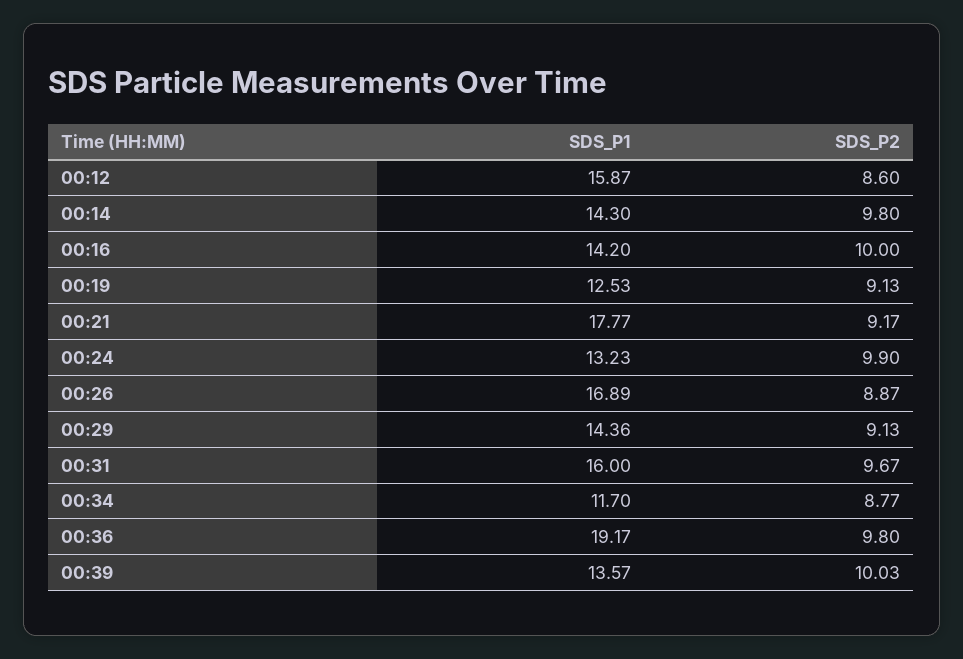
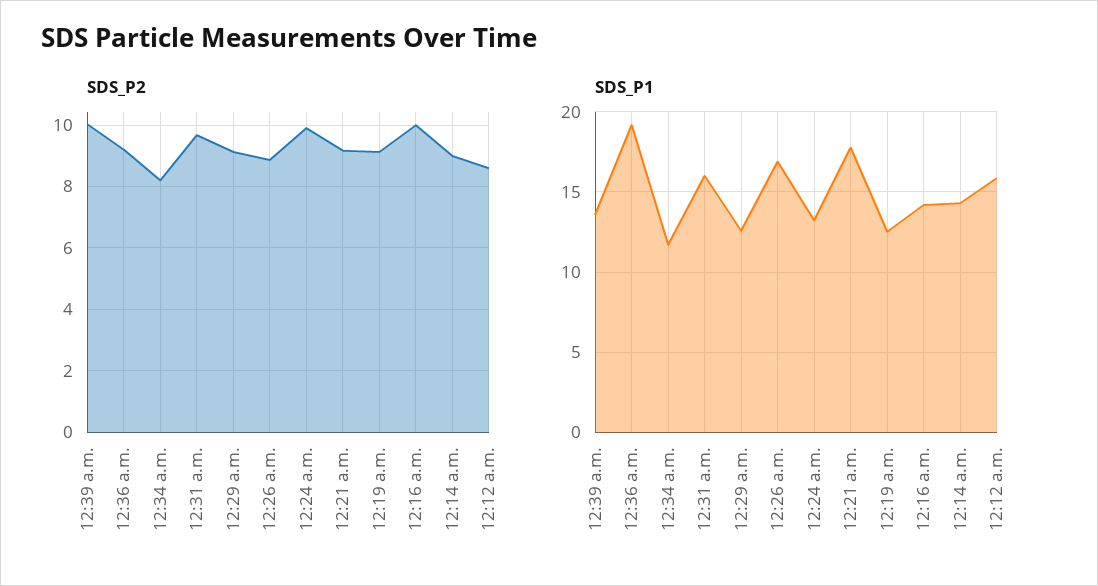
  {
    "SDS_P1": {
      "00:12": 15.87,
      "00:14": 14.3,
      "00:16": 14.2,
      "00:19": 12.53,
      "00:21": 17.77,
      "00:24": 13.23,
      "00:26": 16.89,
-     "00:29": 14.36,
+     "00:29": 12.5,
      "00:31": 16,
      "00:34": 11.7,
      "00:36": 19.17,
      "00:39": 13.57
    },
    "SDS_P2": {
      "00:12": 8.6,
-     "00:14": 9.8,
+     "00:14": 9,
      "00:16": 10,
      "00:19": 9.13,
      "00:21": 9.17,
      "00:24": 9.9,
      "00:26": 8.87,
      "00:29": 9.13,
      "00:31": 9.67,
-     "00:34": 8.77,
+     "00:34": 8.2,
-     "00:36": 9.8,
+     "00:36": 9.2,
      "00:39": 10.03
    }
  }

